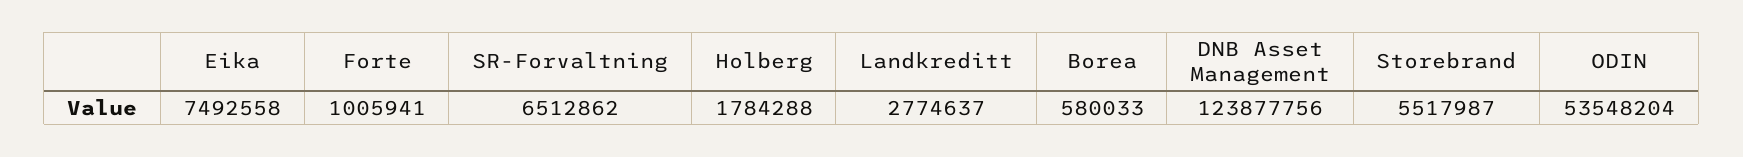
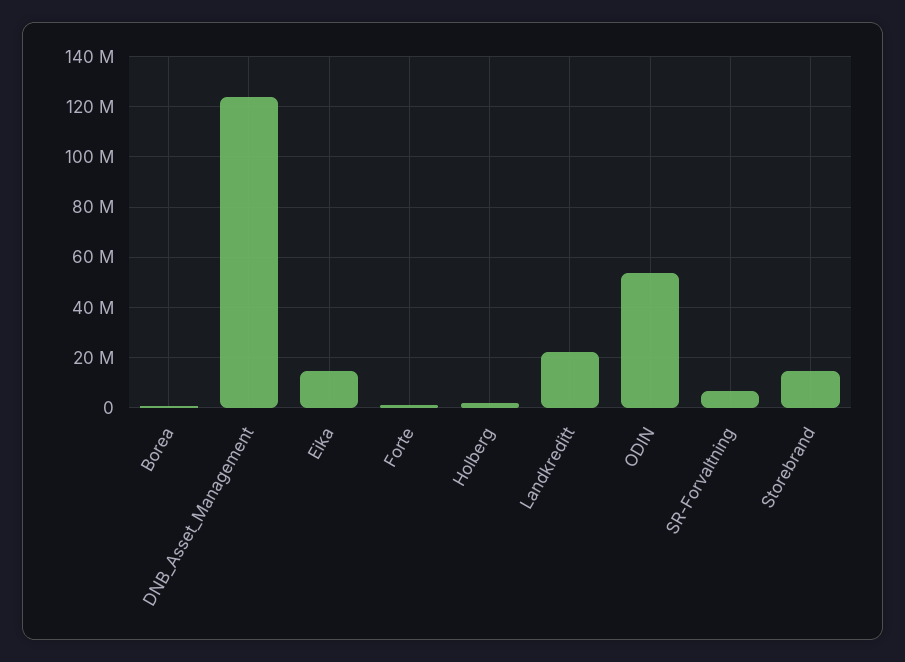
  {
-   "Eika": 7492558,
+   "Eika": 15000000,
    "Forte": 1005941,
    "SR-Forvaltning": 6512862,
    "Holberg": 1784288,
-   "Landkreditt": 2774637,
+   "Landkreditt": 22500000,
    "Borea": 580033,
    "DNB Asset Management": 123877756,
-   "Storebrand": 5517987,
+   "Storebrand": 15000000,
    "ODIN": 53548204
  }

